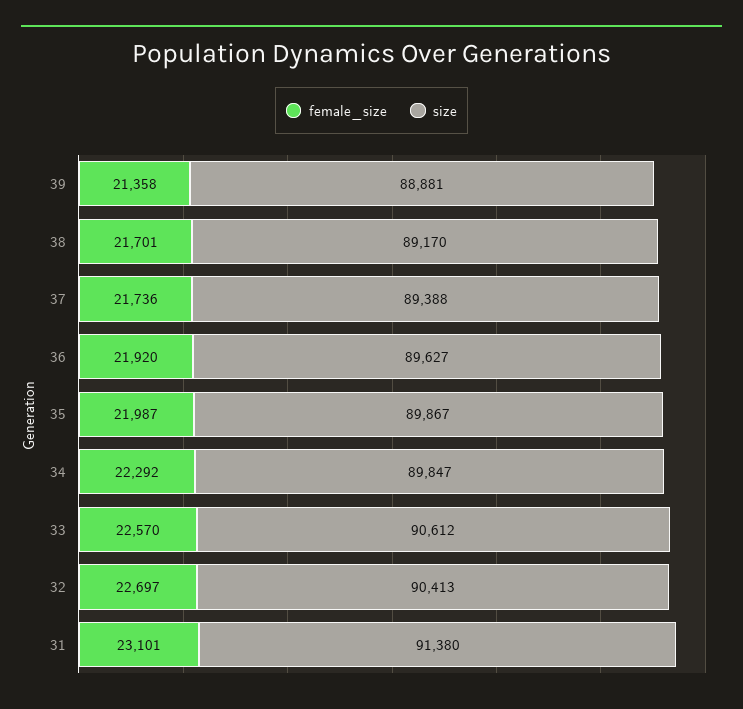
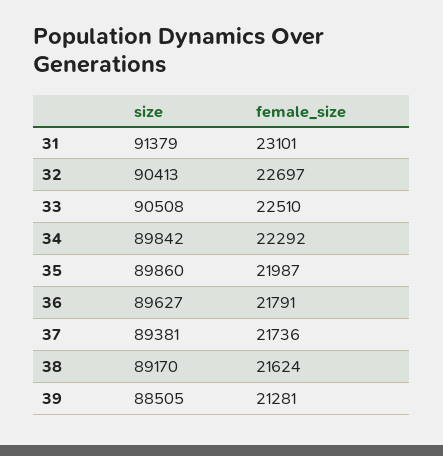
  {
    "female_size": {
-     "39": 21358,
+     "39": 21281,
-     "38": 21701,
+     "38": 21624,
      "37": 21736,
-     "36": 21920,
+     "36": 21791,
      "35": 21987,
      "34": 22292,
-     "33": 22570,
+     "33": 22510,
      "32": 22697,
      "31": 23101
    },
    "size": {
-     "39": 88881,
+     "39": 88505,
      "38": 89170,
-     "37": 89388,
+     "37": 89381,
      "36": 89627,
-     "35": 89867,
+     "35": 89860,
-     "34": 89847,
+     "34": 89842,
-     "33": 90612,
+     "33": 90508,
      "32": 90413,
-     "31": 91380
+     "31": 91379
    }
  }

